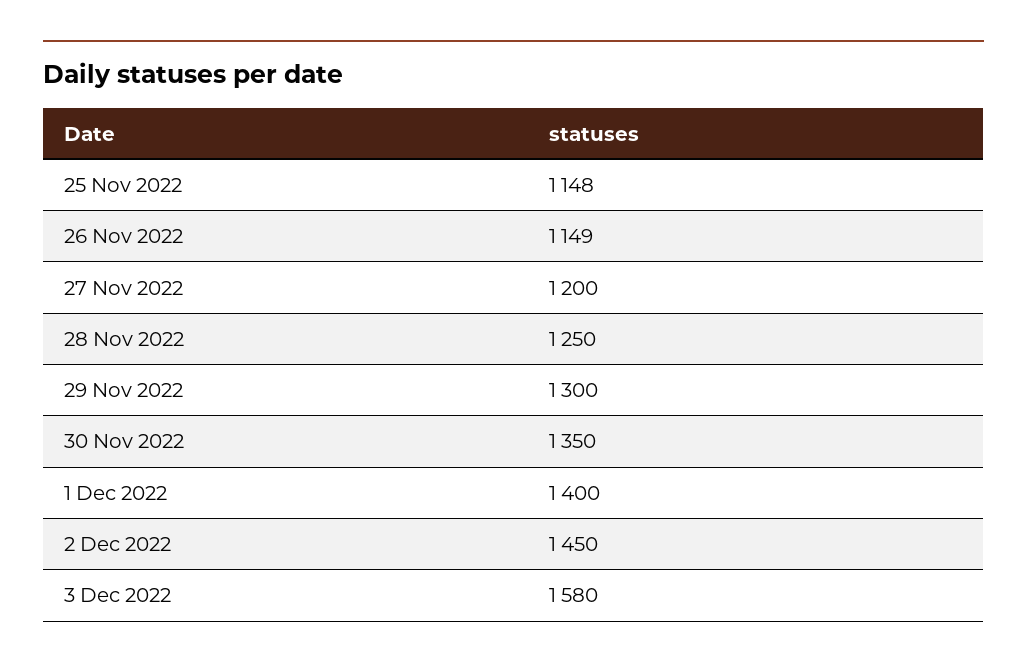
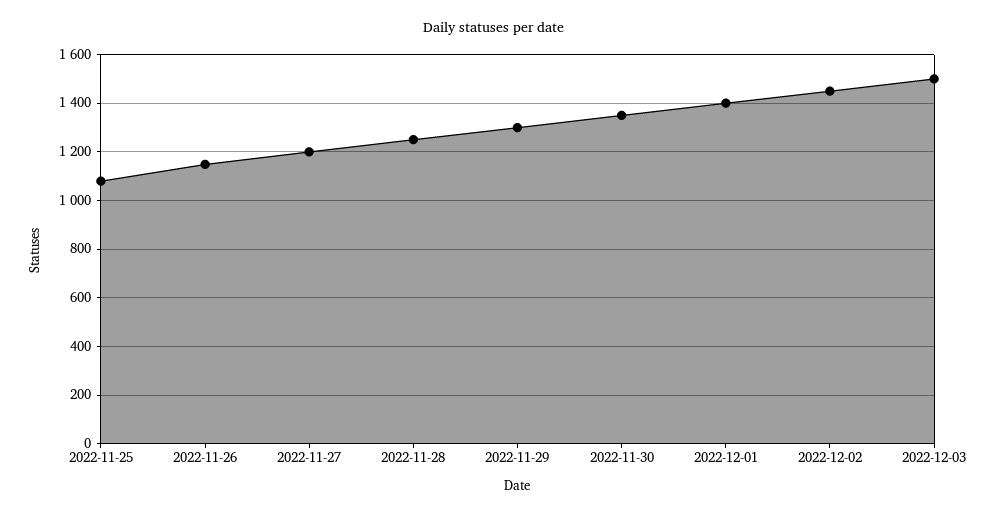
  {
-   "25 Nov 2022": 1148,
+   "25 Nov 2022": 1075,
    "26 Nov 2022": 1149,
    "27 Nov 2022": 1200,
    "28 Nov 2022": 1250,
    "29 Nov 2022": 1300,
    "30 Nov 2022": 1350,
    "1 Dec 2022": 1400,
    "2 Dec 2022": 1450,
-   "3 Dec 2022": 1580
+   "3 Dec 2022": 1500
  }

